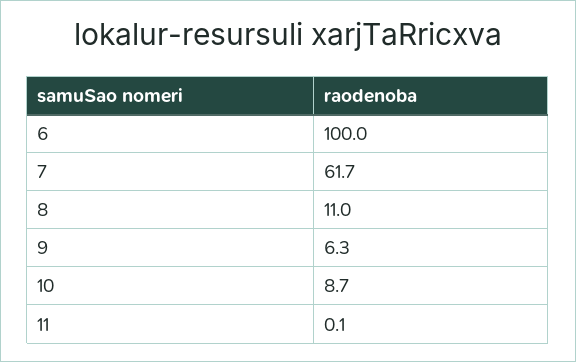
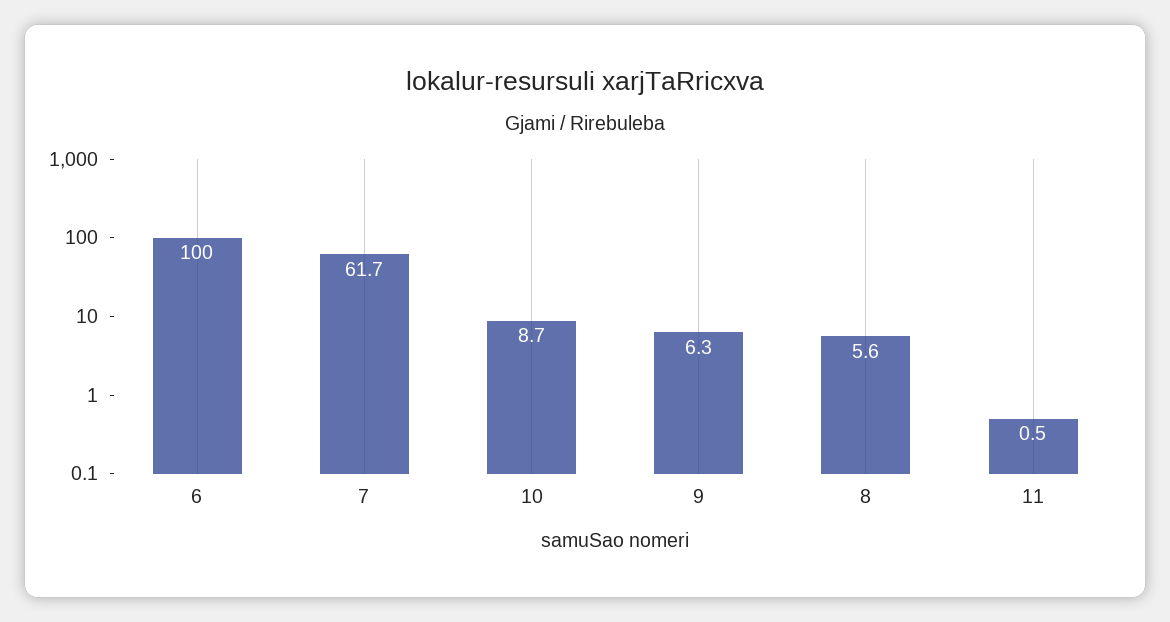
  {
    "6": 100,
    "7": 61.7,
-   "8": 11,
+   "8": 5.6,
    "9": 6.3,
    "10": 8.7,
-   "11": 0.1
+   "11": 0.5
  }

